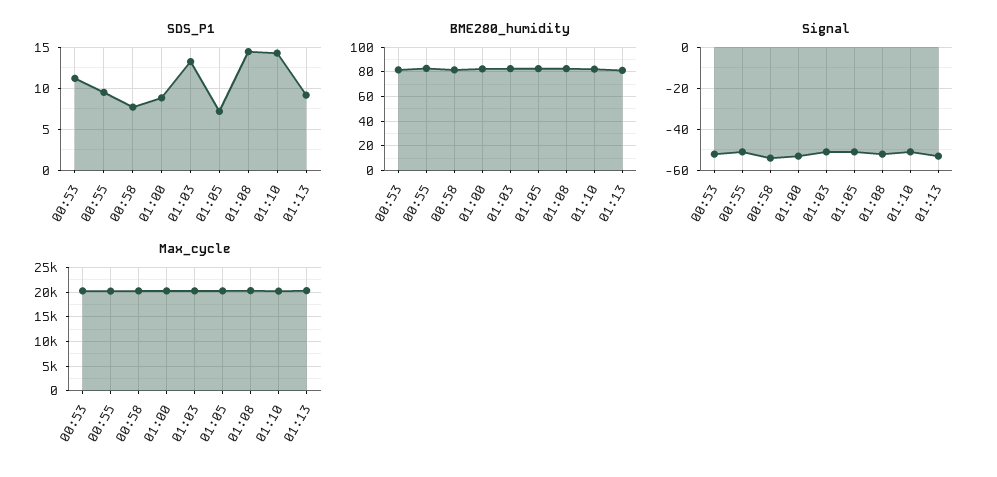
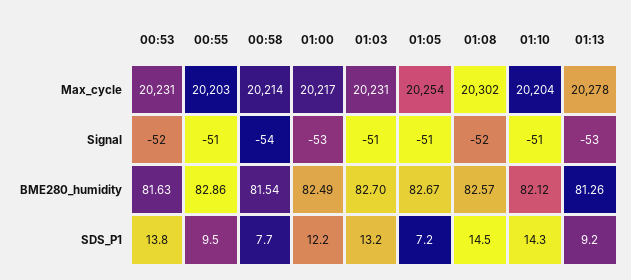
  {
    "SDS_P1": {
-     "00:53": 11,
+     "00:53": 13.8,
      "00:55": 9.5,
      "00:58": 7.7,
-     "01:00": 9,
+     "01:00": 12.2,
      "01:03": 13.2,
      "01:05": 7.2,
      "01:08": 14.5,
      "01:10": 14.3,
      "01:13": 9.2
    },
    "BME280_humidity": {
      "00:53": 81.63,
      "00:55": 82.86,
      "00:58": 81.54,
      "01:00": 82.49,
      "01:03": 82.7,
      "01:05": 82.67,
      "01:08": 82.57,
      "01:10": 82.12,
      "01:13": 81.26
    },
    "Signal": {
      "00:53": -52,
      "00:55": -51,
      "00:58": -54,
      "01:00": -53,
      "01:03": -51,
      "01:05": -51,
      "01:08": -52,
      "01:10": -51,
      "01:13": -53
    },
    "Max_cycle": {
      "00:53": 20231,
      "00:55": 20203,
      "00:58": 20214,
      "01:00": 20217,
      "01:03": 20231,
      "01:05": 20254,
      "01:08": 20302,
      "01:10": 20204,
      "01:13": 20278
    }
  }

